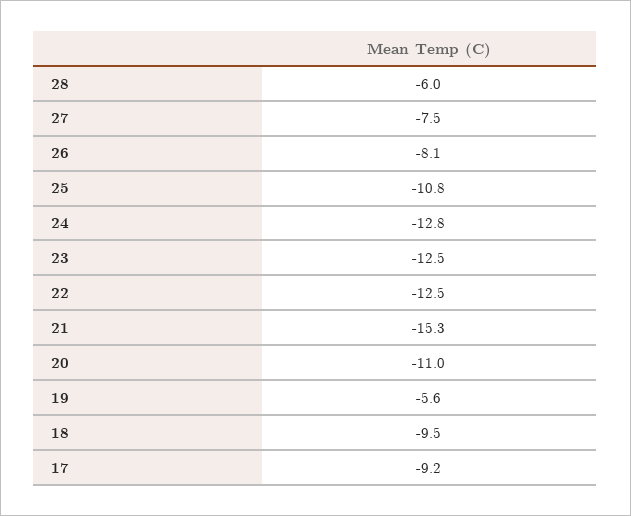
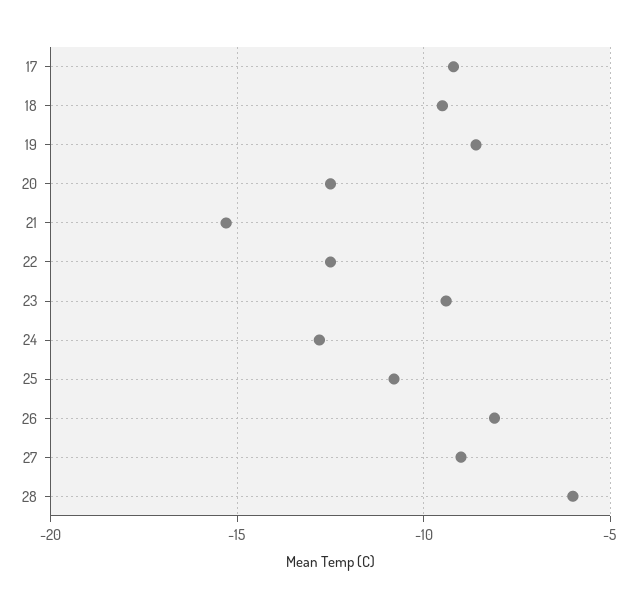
  {
    "28": -6,
-   "27": -7.5,
+   "27": -9,
    "26": -8.1,
    "25": -10.8,
    "24": -12.8,
-   "23": -12.5,
+   "23": -9.5,
    "22": -12.5,
    "21": -15.3,
-   "20": -11,
+   "20": -12.5,
-   "19": -5.6,
+   "19": -8.5,
    "18": -9.5,
    "17": -9.2
  }

